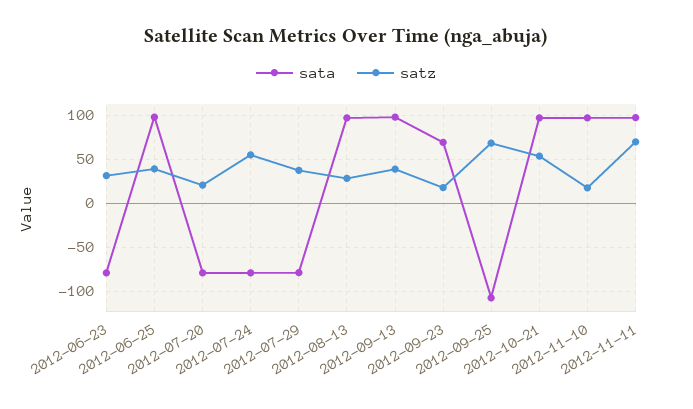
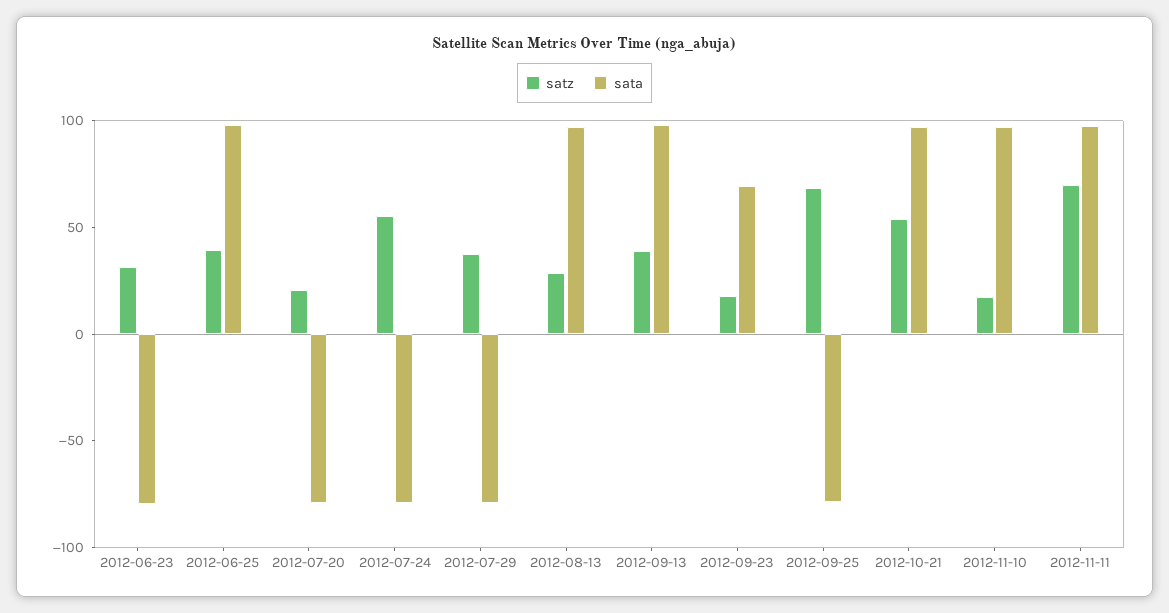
  {
    "sata": {
      "2012-06-23": -80,
      "2012-06-25": 100,
      "2012-07-20": -80,
      "2012-07-24": -80,
      "2012-07-29": -80,
      "2012-08-13": 100,
      "2012-09-13": 100,
      "2012-09-23": 70,
-     "2012-09-25": -110,
+     "2012-09-25": -80,
      "2012-10-21": 100,
      "2012-11-10": 100,
      "2012-11-11": 100
    },
    "satz": {
      "2012-06-23": 30,
      "2012-06-25": 40,
      "2012-07-20": 20,
      "2012-07-24": 60,
      "2012-07-29": 40,
      "2012-08-13": 30,
      "2012-09-13": 40,
      "2012-09-23": 20,
      "2012-09-25": 70,
      "2012-10-21": 50,
      "2012-11-10": 20,
      "2012-11-11": 70
    }
  }

